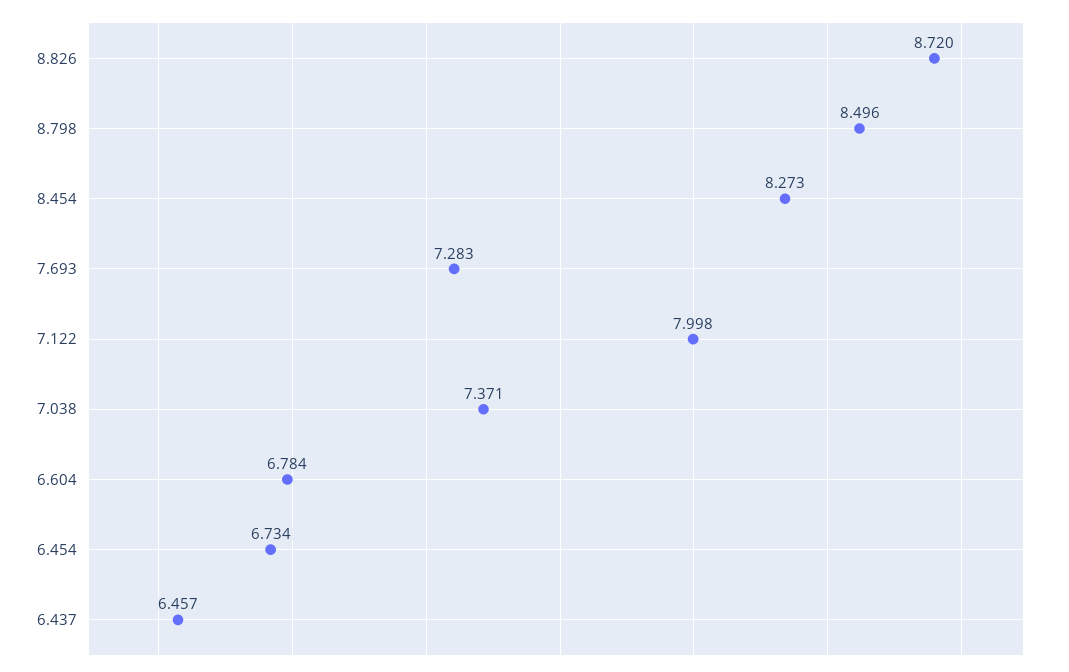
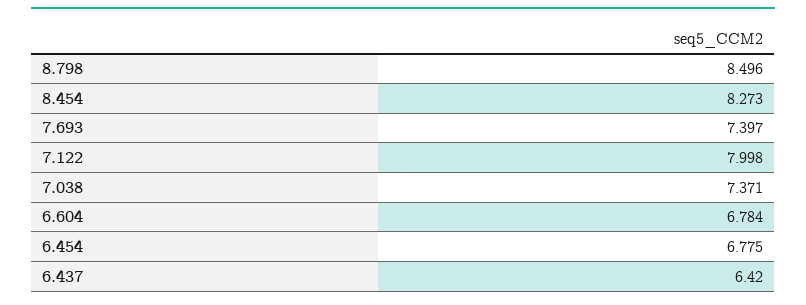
  {
-   "8.826": 8.72,
    "8.798": 8.496,
    "8.454": 8.273,
-   "7.693": 7.283,
+   "7.693": 7.397,
    "7.122": 7.998,
    "7.038": 7.371,
    "6.604": 6.784,
-   "6.454": 6.734,
+   "6.454": 6.775,
-   "6.437": 6.457
+   "6.437": 6.42
  }

